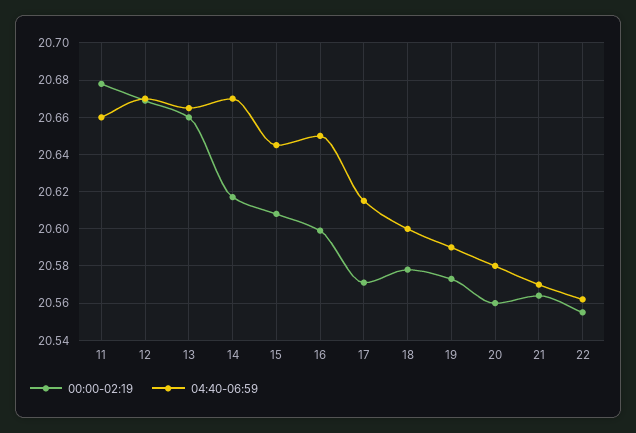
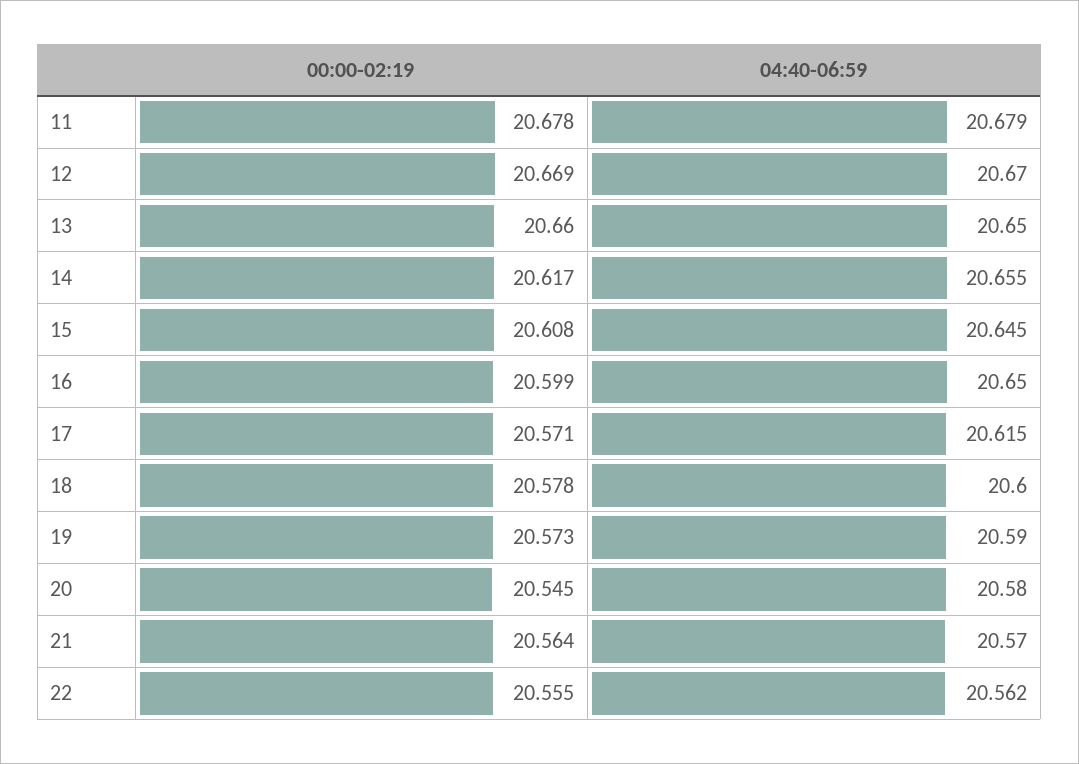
  {
    "00:00-02:19": {
      "11": 20.678,
      "12": 20.669,
      "13": 20.66,
      "14": 20.617,
      "15": 20.608,
      "16": 20.599,
      "17": 20.571,
      "18": 20.578,
      "19": 20.573,
-     "20": 20.56,
+     "20": 20.545,
      "21": 20.564,
      "22": 20.555
    },
    "04:40-06:59": {
-     "11": 20.66,
+     "11": 20.679,
      "12": 20.67,
-     "13": 20.665,
+     "13": 20.65,
-     "14": 20.67,
+     "14": 20.655,
      "15": 20.645,
      "16": 20.65,
      "17": 20.615,
      "18": 20.6,
      "19": 20.59,
      "20": 20.58,
      "21": 20.57,
      "22": 20.562
    }
  }

